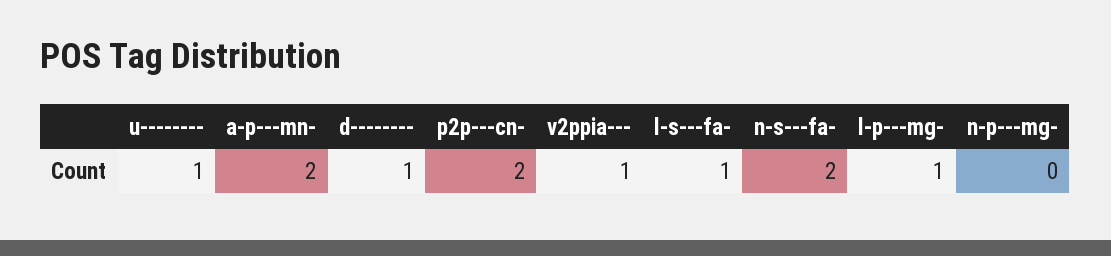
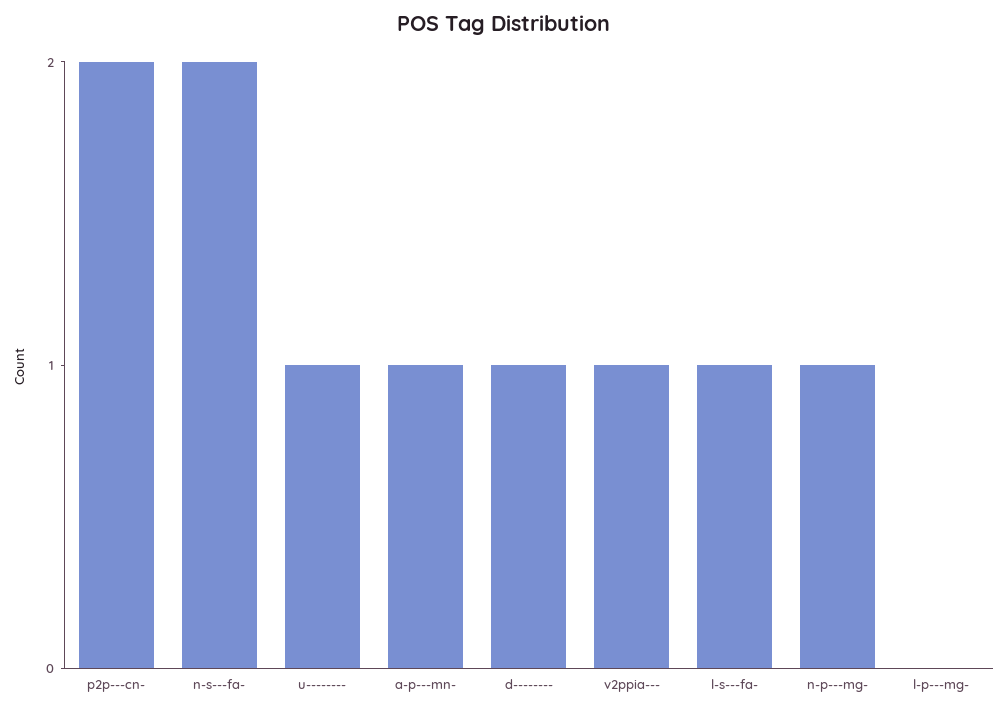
  {
    "u--------": 1,
-   "a-p---mn-": 2,
+   "a-p---mn-": 1,
    "d--------": 1,
    "p2p---cn-": 2,
    "v2ppia---": 1,
    "l-s---fa-": 1,
    "n-s---fa-": 2,
-   "l-p---mg-": 1,
+   "l-p---mg-": 0,
-   "n-p---mg-": 0
+   "n-p---mg-": 1
  }

